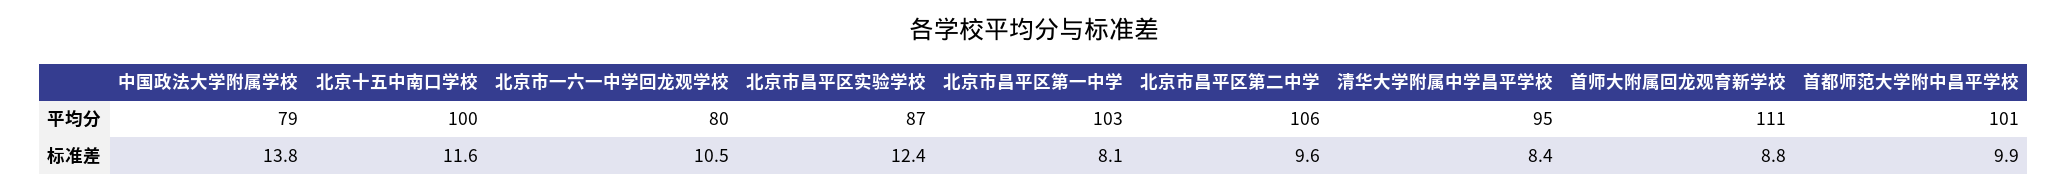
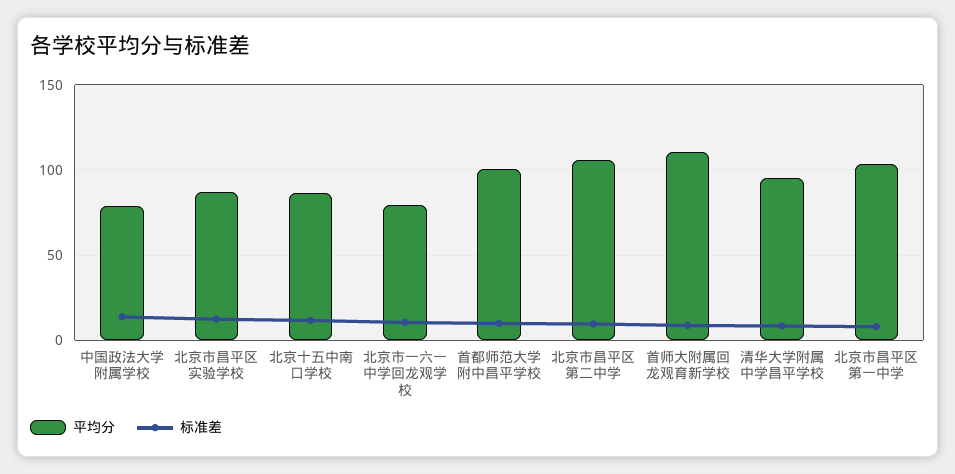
  {
    "平均分": {
      "中国政法大学附属学校": 79,
-     "北京十五中南口学校": 100,
+     "北京十五中南口学校": 85,
      "北京市一六一中学回龙观学校": 80,
      "北京市昌平区实验学校": 87,
      "北京市昌平区第一中学": 103,
      "北京市昌平区第二中学": 106,
      "清华大学附属中学昌平学校": 95,
      "首师大附属回龙观育新学校": 111,
      "首都师范大学附中昌平学校": 101
    },
    "标准差": {
      "中国政法大学附属学校": 13.8,
      "北京十五中南口学校": 11.6,
      "北京市一六一中学回龙观学校": 10.5,
      "北京市昌平区实验学校": 12.4,
      "北京市昌平区第一中学": 8.1,
      "北京市昌平区第二中学": 9.6,
      "清华大学附属中学昌平学校": 8.4,
      "首师大附属回龙观育新学校": 8.8,
      "首都师范大学附中昌平学校": 9.9
    }
  }

